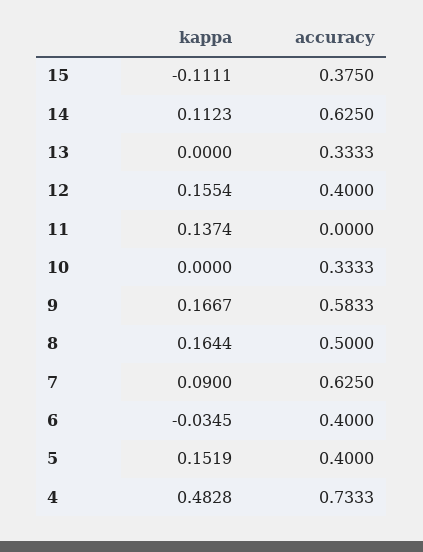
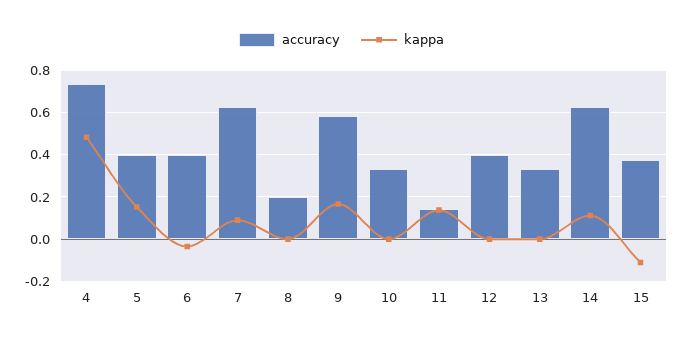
  {
    "kappa": {
      "15": -0.1111,
      "14": 0.1123,
      "13": 0,
-     "12": 0.1554,
+     "12": 0,
      "11": 0.1374,
      "10": 0,
      "9": 0.1667,
-     "8": 0.1644,
+     "8": 0,
      "7": 0.09,
      "6": -0.0345,
      "5": 0.1519,
      "4": 0.4828
    },
    "accuracy": {
      "15": 0.375,
      "14": 0.625,
      "13": 0.3333,
      "12": 0.4,
-     "11": 0,
+     "11": 0.15,
      "10": 0.3333,
      "9": 0.5833,
-     "8": 0.5,
+     "8": 0.2,
      "7": 0.625,
      "6": 0.4,
      "5": 0.4,
      "4": 0.7333
    }
  }

